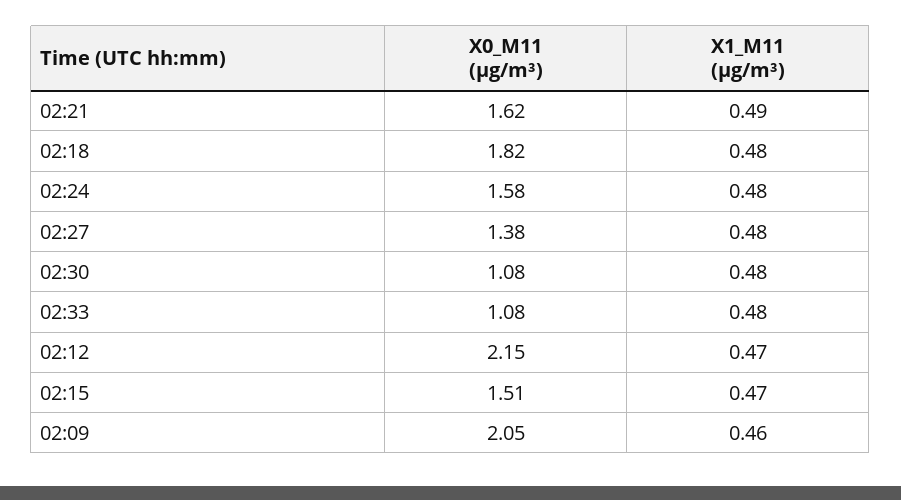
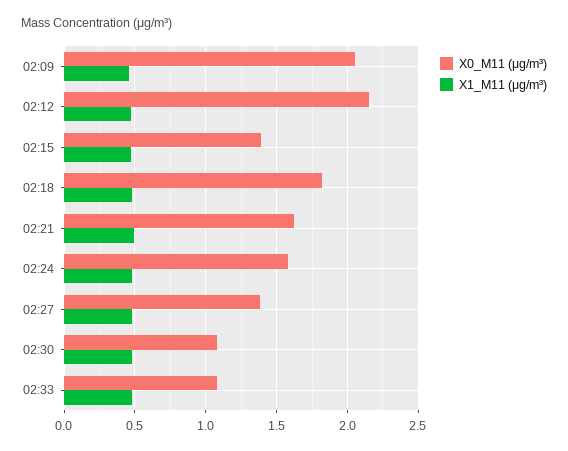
  {
    "X0_M11 (μg/m³)": {
      "02:21": 1.62,
      "02:18": 1.82,
      "02:24": 1.58,
      "02:27": 1.38,
      "02:30": 1.08,
      "02:33": 1.08,
      "02:12": 2.15,
-     "02:15": 1.51,
+     "02:15": 1.4,
      "02:09": 2.05
    },
    "X1_M11 (μg/m³)": {
      "02:21": 0.49,
      "02:18": 0.48,
      "02:24": 0.48,
      "02:27": 0.48,
      "02:30": 0.48,
      "02:33": 0.48,
      "02:12": 0.47,
      "02:15": 0.47,
      "02:09": 0.46
    }
  }

